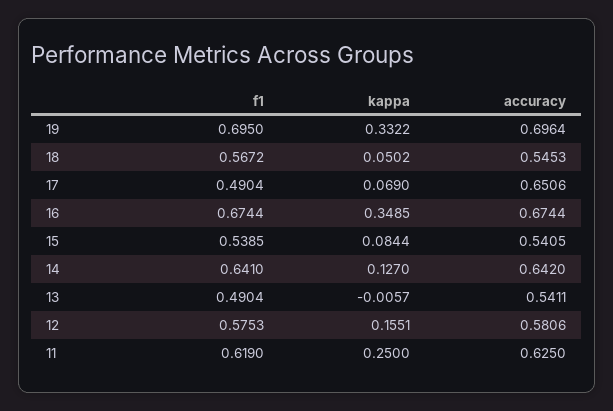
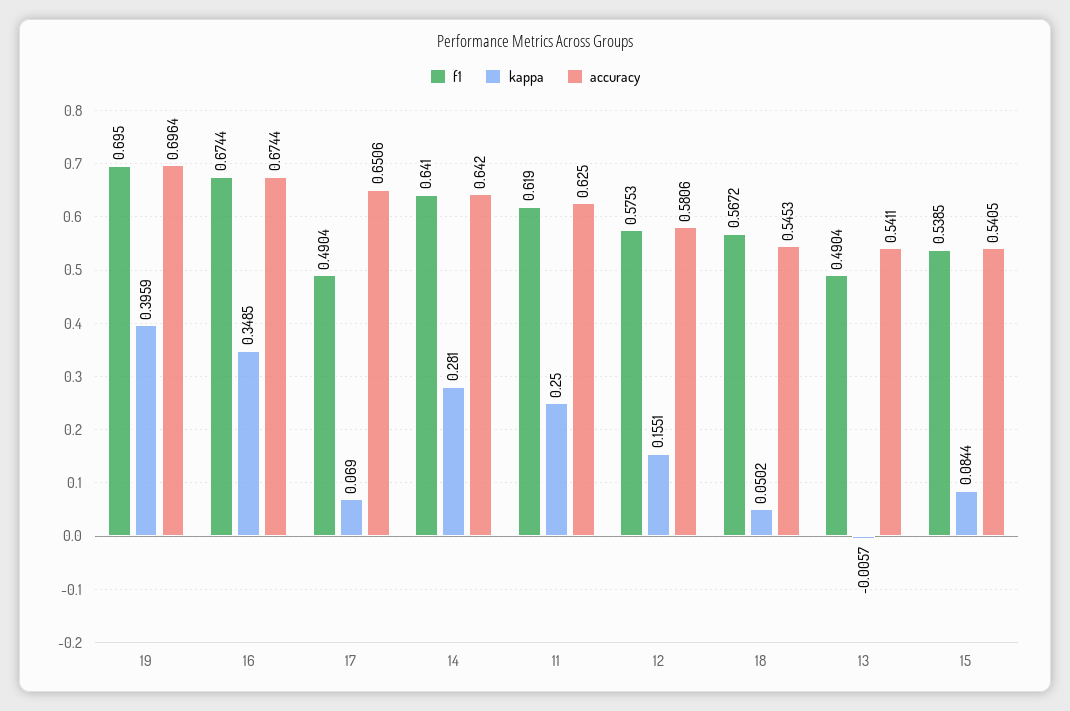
  {
    "f1": {
      "19": 0.695,
      "18": 0.5672,
      "17": 0.4904,
      "16": 0.6744,
      "15": 0.5385,
      "14": 0.641,
      "13": 0.4904,
      "12": 0.5753,
      "11": 0.619
    },
    "kappa": {
-     "19": 0.3322,
+     "19": 0.3959,
      "18": 0.0502,
      "17": 0.069,
      "16": 0.3485,
      "15": 0.0844,
-     "14": 0.127,
+     "14": 0.281,
      "13": -0.0057,
      "12": 0.1551,
      "11": 0.25
    },
    "accuracy": {
      "19": 0.6964,
      "18": 0.5453,
      "17": 0.6506,
      "16": 0.6744,
      "15": 0.5405,
      "14": 0.642,
      "13": 0.5411,
      "12": 0.5806,
      "11": 0.625
    }
  }

